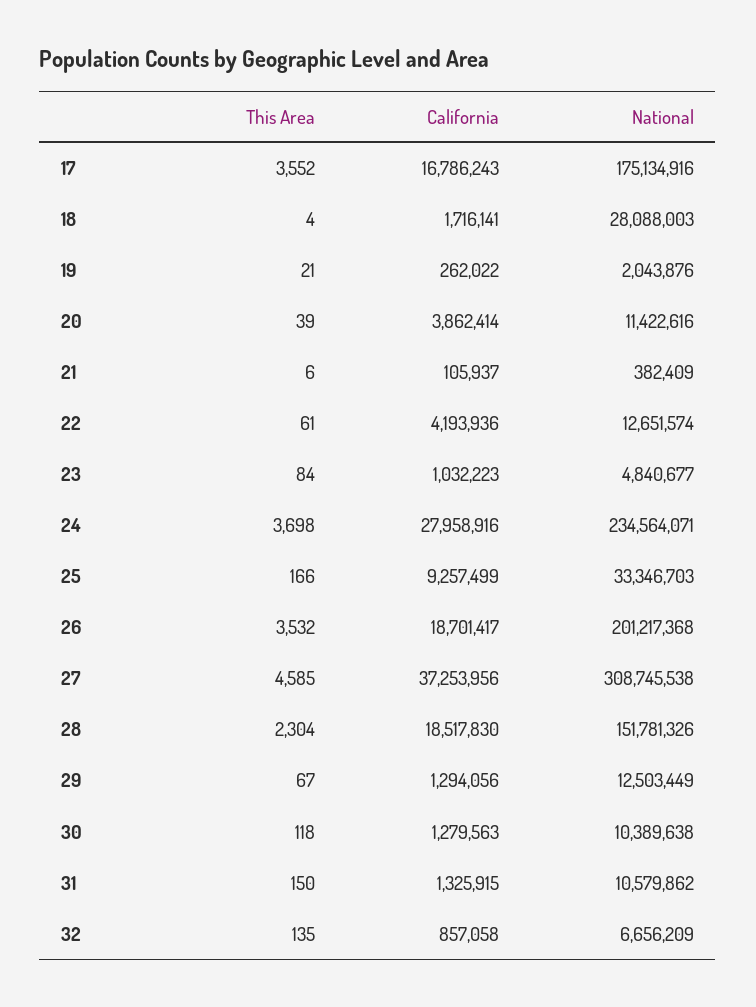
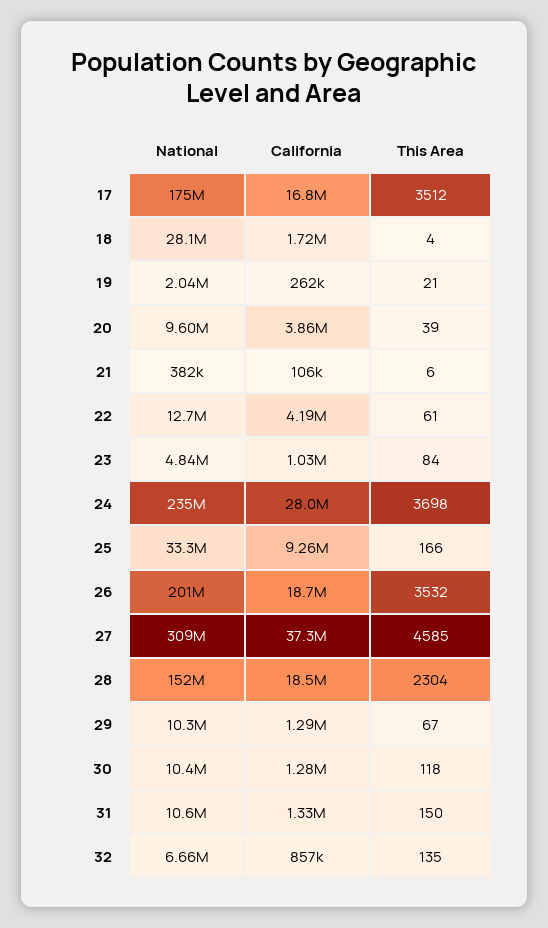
  {
    "This Area": {
-     "17": 3552,
+     "17": 3512,
      "18": 4,
      "19": 21,
      "20": 39,
      "21": 6,
      "22": 61,
      "23": 84,
      "24": 3698,
      "25": 166,
      "26": 3532,
      "27": 4585,
      "28": 2304,
      "29": 67,
      "30": 118,
      "31": 150,
      "32": 135
    },
    "California": {
      "17": 16786243,
      "18": 1716141,
      "19": 262022,
      "20": 3862414,
      "21": 105937,
      "22": 4193936,
      "23": 1032223,
      "24": 27958916,
      "25": 9257499,
      "26": 18701417,
      "27": 37253956,
      "28": 18517830,
      "29": 1294056,
      "30": 1279563,
      "31": 1325915,
      "32": 857058
    },
    "National": {
      "17": 175134916,
      "18": 28088003,
      "19": 2043876,
-     "20": 11422616,
+     "20": 9600000,
      "21": 382409,
      "22": 12651574,
      "23": 4840677,
      "24": 234564071,
      "25": 33346703,
      "26": 201217368,
      "27": 308745538,
      "28": 151781326,
-     "29": 12503449,
+     "29": 10300000,
      "30": 10389638,
      "31": 10579862,
      "32": 6656209
    }
  }

